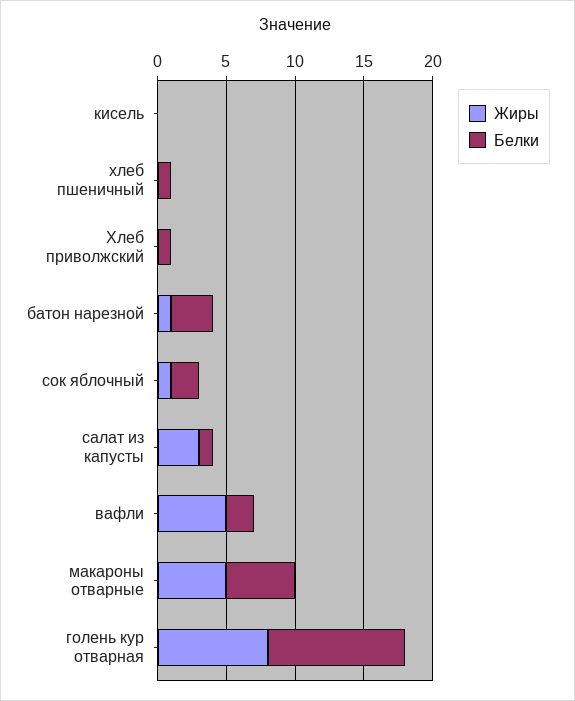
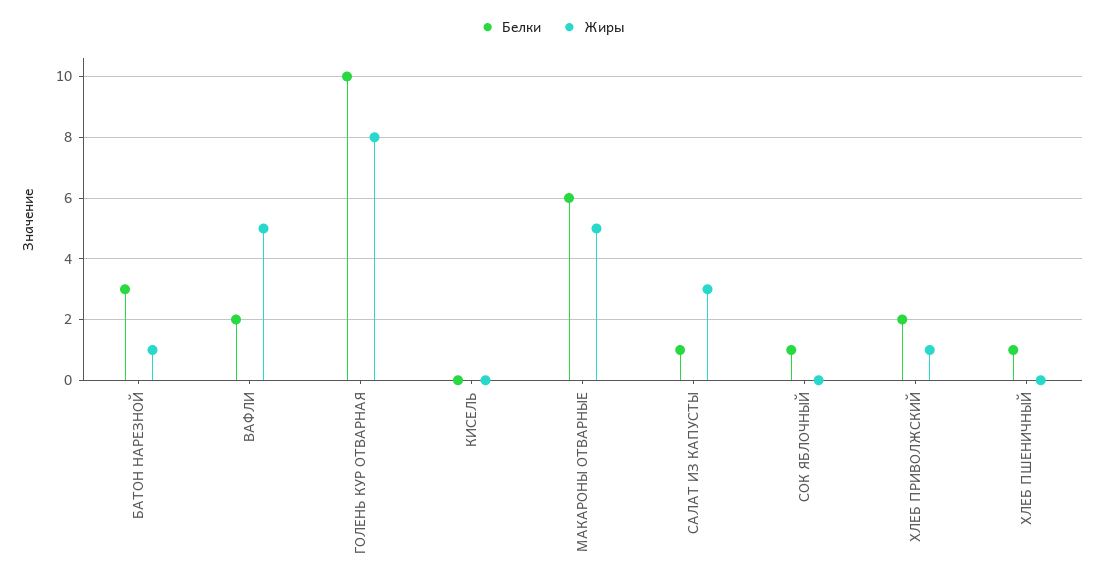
  {
    "Жиры": {
      "кисель": 0,
      "хлеб пшеничный": 0,
-     "Хлеб приволжский": 0,
+     "Хлеб приволжский": 1,
      "батон нарезной": 1,
-     "сок яблочный": 1,
+     "сок яблочный": 0,
      "салат из капусты": 3,
      "вафли": 5,
      "макароны отварные": 5,
      "голень кур отварная": 8
    },
    "Белки": {
      "кисель": 0,
      "хлеб пшеничный": 1,
-     "Хлеб приволжский": 1,
+     "Хлеб приволжский": 2,
      "батон нарезной": 3,
-     "сок яблочный": 2,
+     "сок яблочный": 1,
      "салат из капусты": 1,
      "вафли": 2,
-     "макароны отварные": 5,
+     "макароны отварные": 6,
      "голень кур отварная": 10
    }
  }

